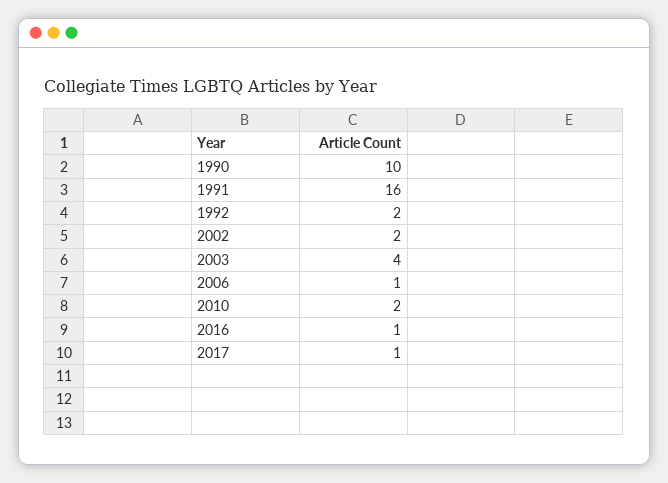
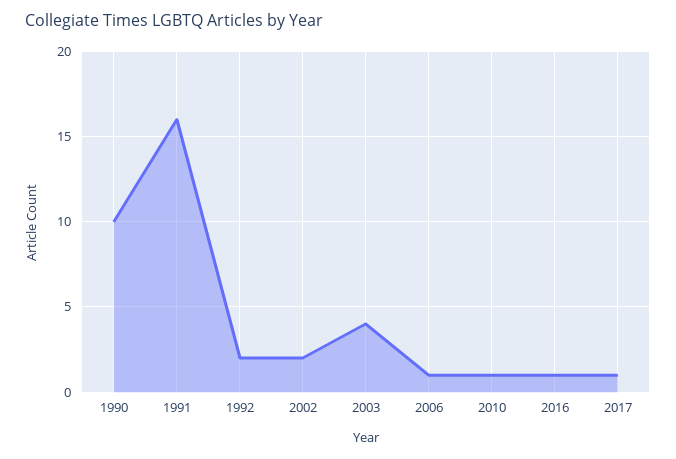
  {
    "1990": 10,
    "1991": 16,
    "1992": 2,
    "2002": 2,
    "2003": 4,
    "2006": 1,
-   "2010": 2,
+   "2010": 1,
    "2016": 1,
    "2017": 1
  }

